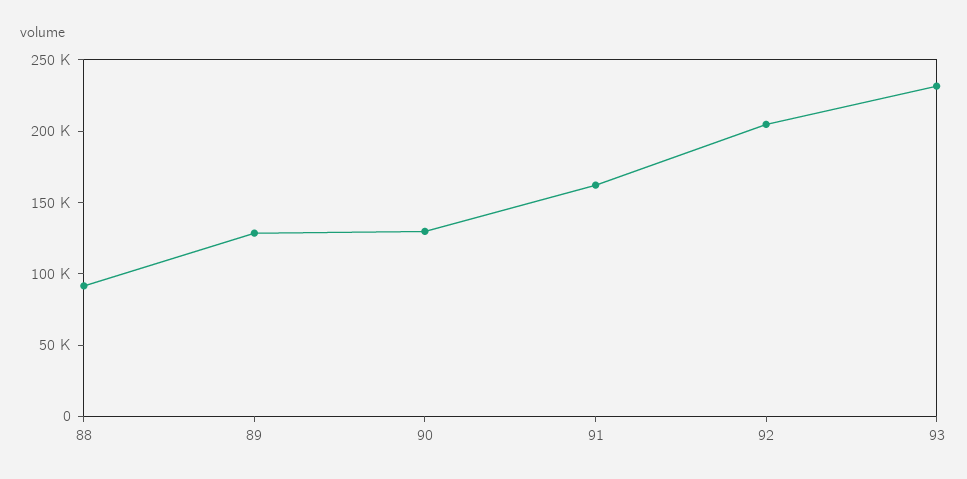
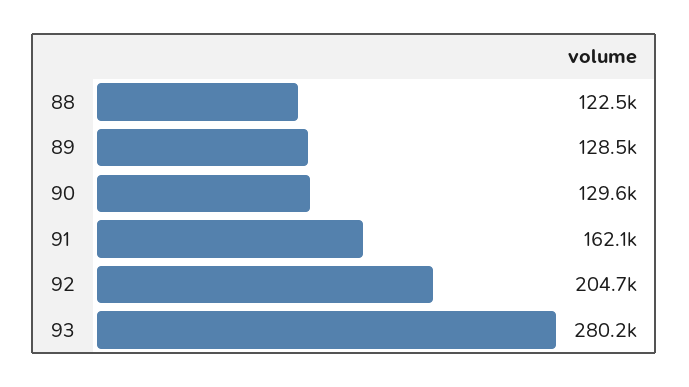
  {
-   "88": 90000,
+   "88": 122500,
    "89": 128500,
    "90": 129600,
    "91": 162100,
    "92": 204700,
-   "93": 230000
+   "93": 280200
  }

